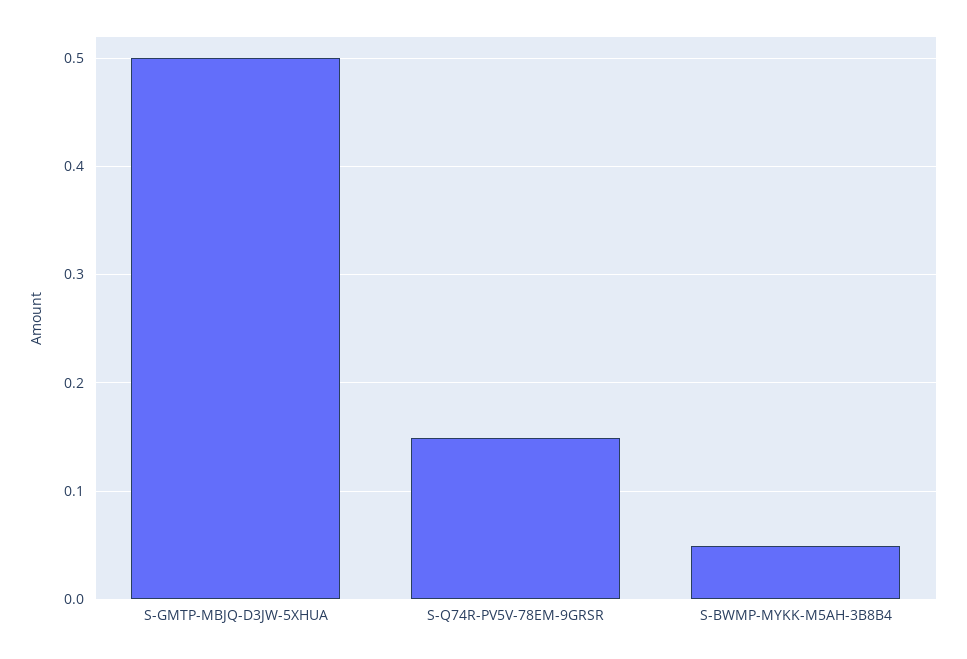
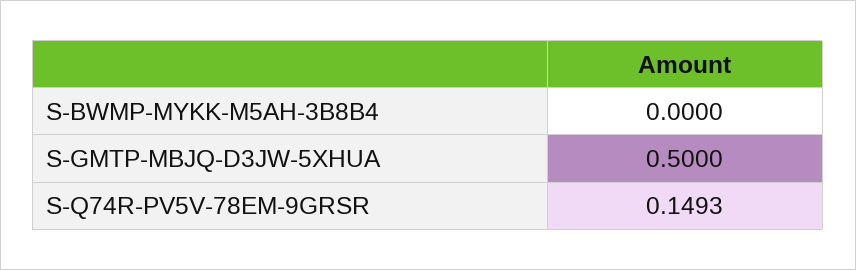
  {
    "S-GMTP-MBJQ-D3JW-5XHUA": 0.5,
    "S-Q74R-PV5V-78EM-9GRSR": 0.1493,
-   "S-BWMP-MYKK-M5AH-3B8B4": 0.05
+   "S-BWMP-MYKK-M5AH-3B8B4": 0
  }

